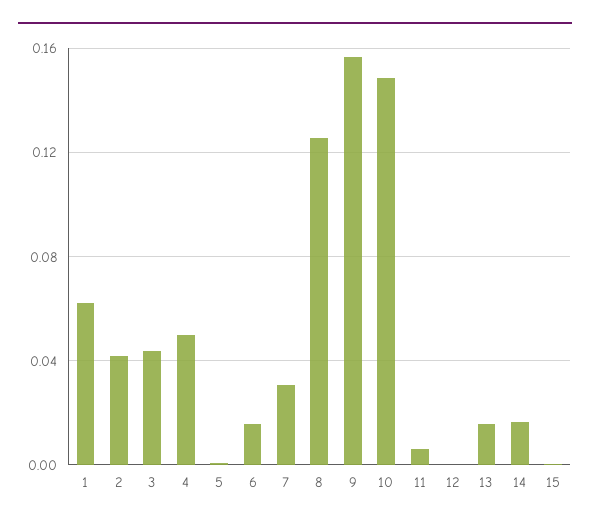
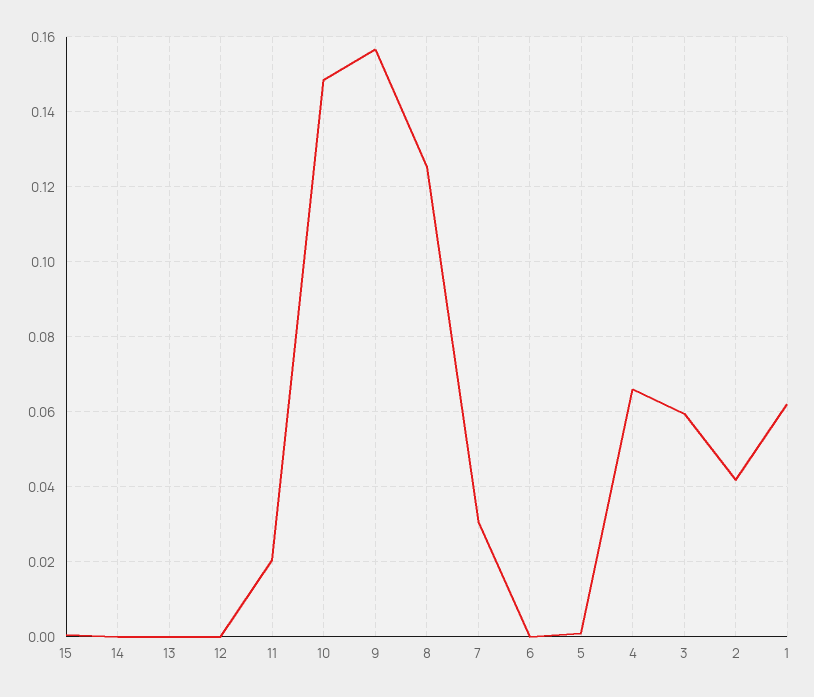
  {
    "1": 0.062,
    "2": 0.042,
-   "3": 0.045,
+   "3": 0.06,
-   "4": 0.05,
+   "4": 0.066,
    "5": 0,
-   "6": 0.015,
+   "6": 0,
    "7": 0.03,
    "8": 0.126,
    "9": 0.156,
    "10": 0.148,
-   "11": 0.005,
+   "11": 0.02,
    "12": 0,
-   "13": 0.015,
+   "13": 0,
-   "14": 0.015,
+   "14": 0,
    "15": 0
  }

